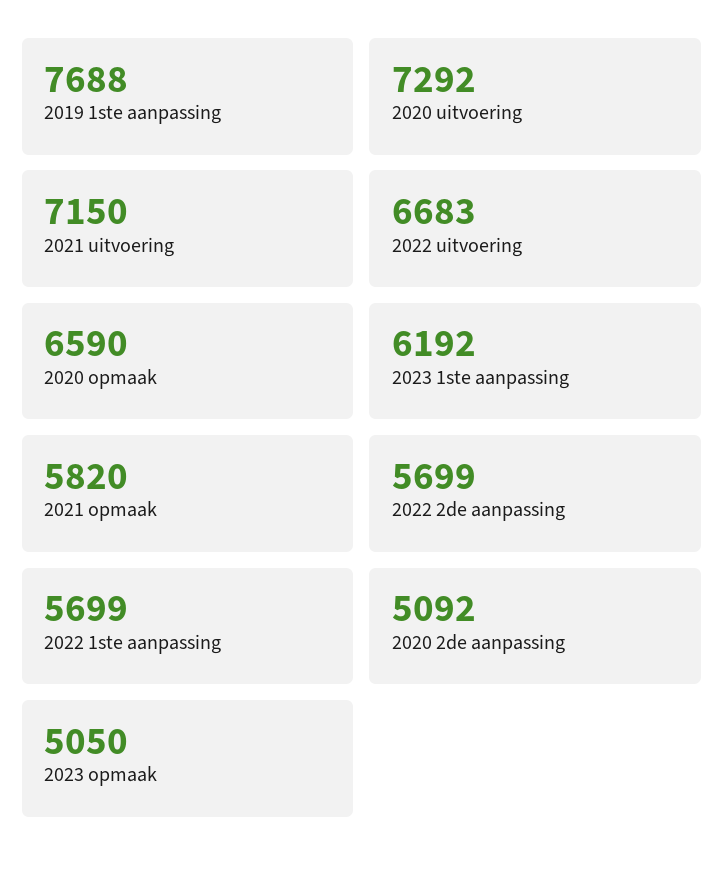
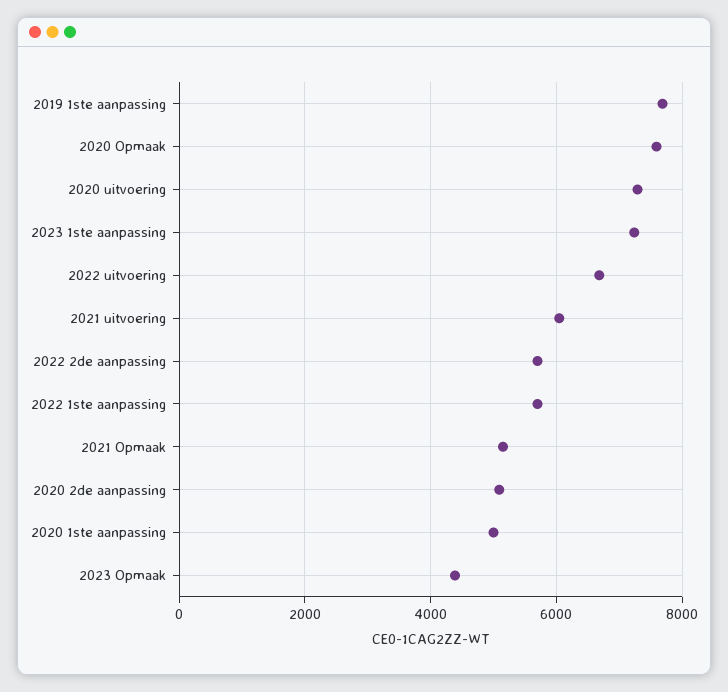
  {
    "2019 1ste aanpassing": 7688,
    "2020 uitvoering": 7292,
-   "2021 uitvoering": 7150,
+   "2021 uitvoering": 6000,
    "2022 uitvoering": 6683,
-   "2020 opmaak": 6590,
+   "2020 opmaak": 7600,
-   "2023 1ste aanpassing": 6192,
+   "2023 1ste aanpassing": 7200,
-   "2021 opmaak": 5820,
+   "2021 opmaak": 5200,
    "2022 2de aanpassing": 5699,
    "2022 1ste aanpassing": 5699,
    "2020 2de aanpassing": 5092,
-   "2023 opmaak": 5050
+   "2023 opmaak": 4400,
+   "2020 1ste aanpassing": 5000
  }

